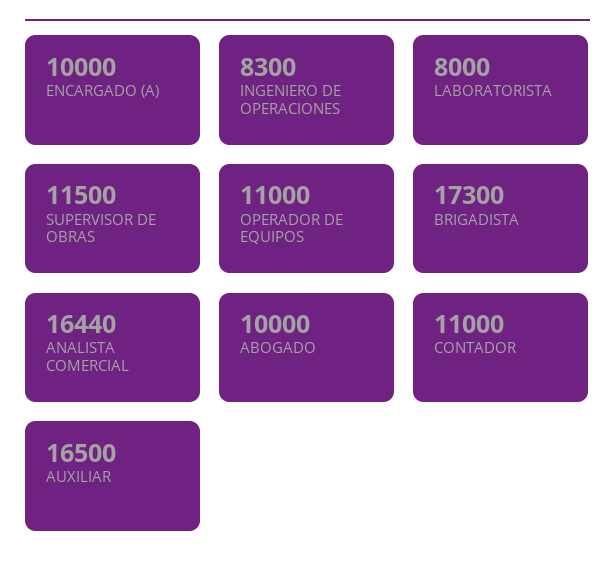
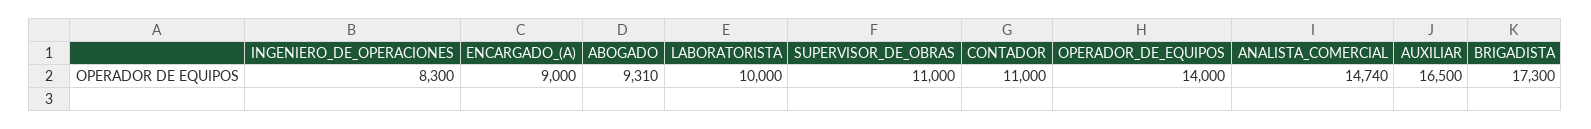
  {
-   "ENCARGADO (A)": 10000,
+   "ENCARGADO (A)": 9000,
    "INGENIERO DE OPERACIONES": 8300,
-   "LABORATORISTA": 8000,
+   "LABORATORISTA": 10000,
-   "SUPERVISOR DE OBRAS": 11500,
+   "SUPERVISOR DE OBRAS": 11000,
-   "OPERADOR DE EQUIPOS": 11000,
+   "OPERADOR DE EQUIPOS": 14000,
    "BRIGADISTA": 17300,
-   "ANALISTA COMERCIAL": 16440,
+   "ANALISTA COMERCIAL": 14740,
-   "ABOGADO": 10000,
+   "ABOGADO": 9310,
    "CONTADOR": 11000,
    "AUXILIAR": 16500
  }

